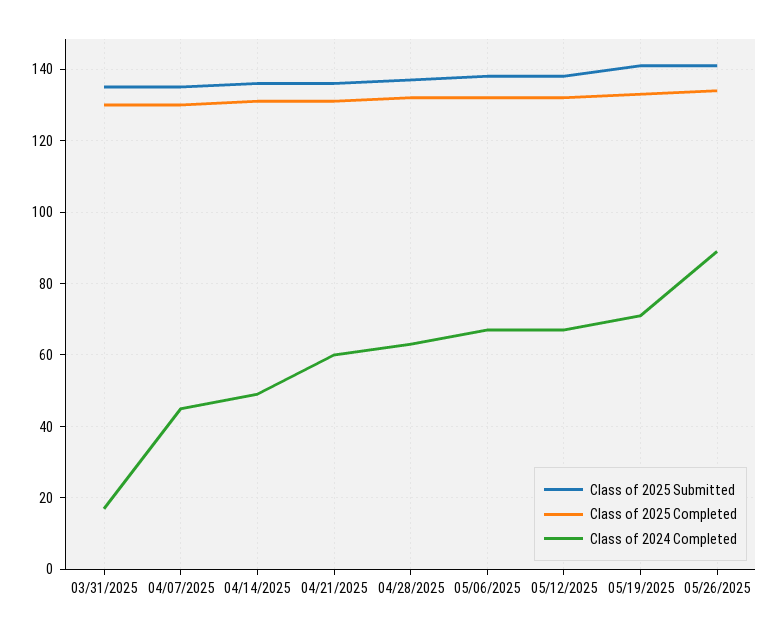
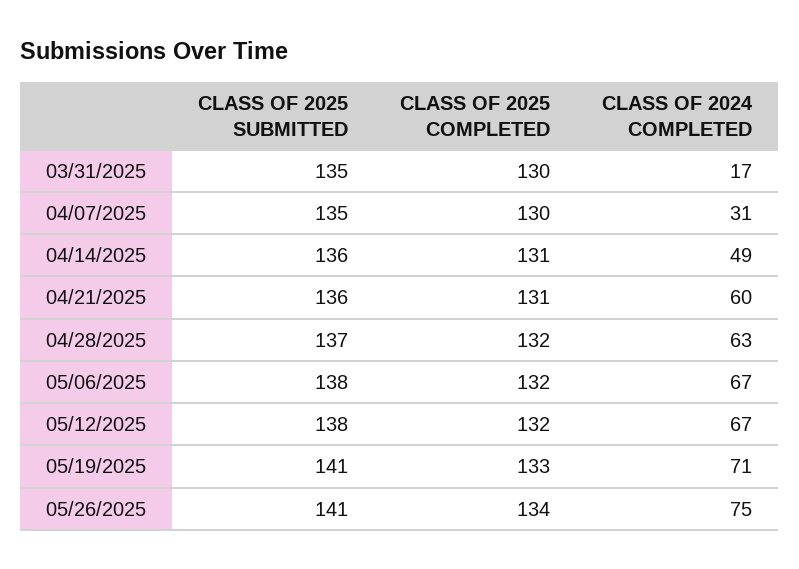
  {
    "Class of 2025 Submitted": {
      "03/31/2025": 135,
      "04/07/2025": 135,
      "04/14/2025": 136,
      "04/21/2025": 136,
      "04/28/2025": 137,
      "05/06/2025": 138,
      "05/12/2025": 138,
      "05/19/2025": 141,
      "05/26/2025": 141
    },
    "Class of 2025 Completed": {
      "03/31/2025": 130,
      "04/07/2025": 130,
      "04/14/2025": 131,
      "04/21/2025": 131,
      "04/28/2025": 132,
      "05/06/2025": 132,
      "05/12/2025": 132,
      "05/19/2025": 133,
      "05/26/2025": 134
    },
    "Class of 2024 Completed": {
      "03/31/2025": 17,
-     "04/07/2025": 45,
+     "04/07/2025": 31,
      "04/14/2025": 49,
      "04/21/2025": 60,
      "04/28/2025": 63,
      "05/06/2025": 67,
      "05/12/2025": 67,
      "05/19/2025": 71,
-     "05/26/2025": 90
+     "05/26/2025": 75
    }
  }

